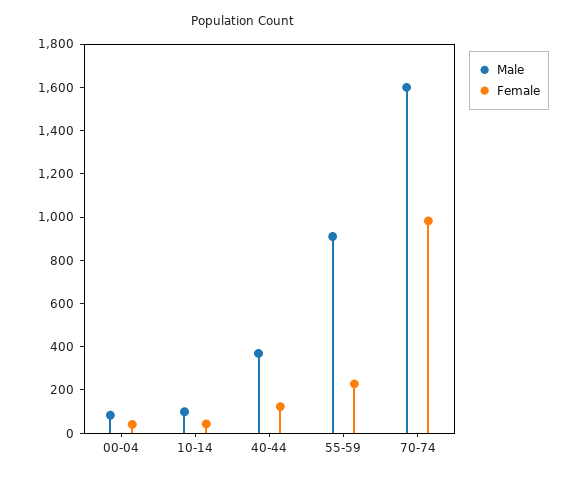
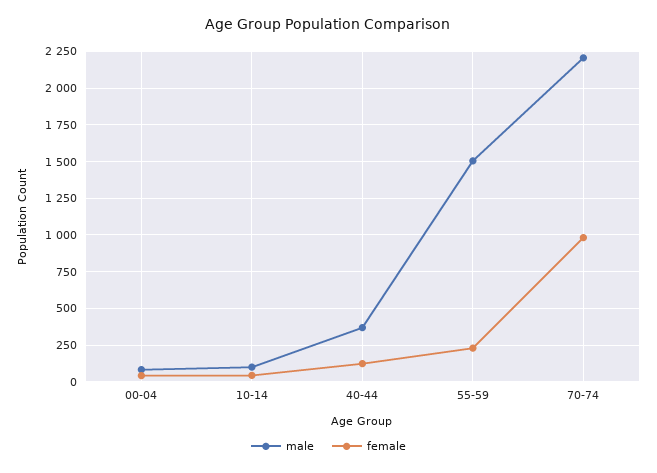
  {
    "Male": {
      "00-04": 100,
      "10-14": 100,
      "40-44": 350,
-     "55-59": 900,
+     "55-59": 1500,
-     "70-74": 1600
+     "70-74": 2200
    },
    "Female": {
      "00-04": 50,
      "10-14": 50,
      "40-44": 100,
      "55-59": 250,
      "70-74": 1000
    }
  }

